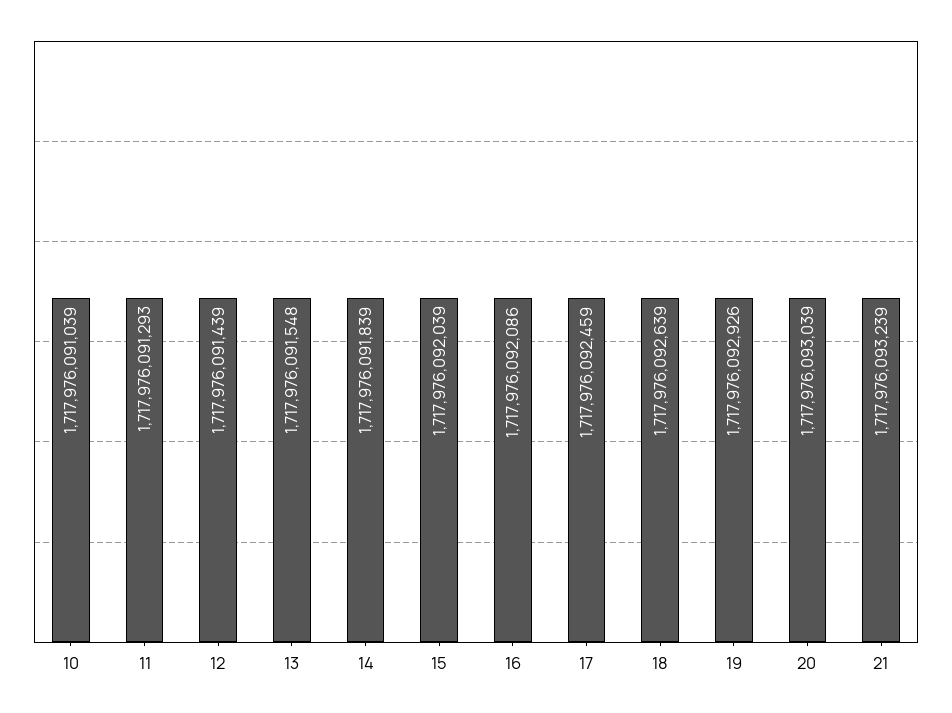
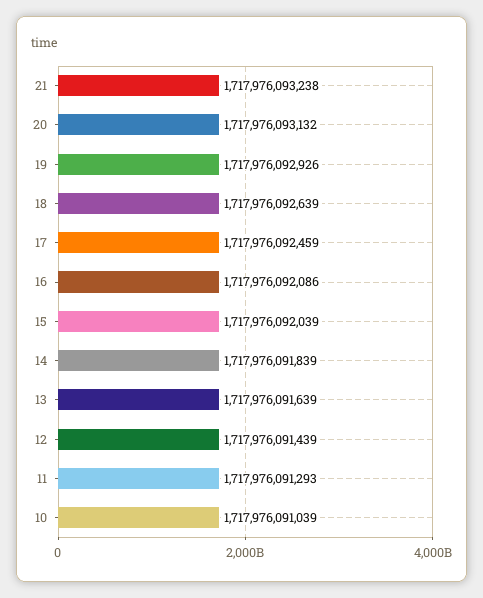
  {
    "10": 1717976091039,
    "11": 1717976091293,
    "12": 1717976091439,
-   "13": 1717976091548,
+   "13": 1717976091639,
    "14": 1717976091839,
    "15": 1717976092039,
    "16": 1717976092086,
    "17": 1717976092459,
    "18": 1717976092639,
    "19": 1717976092926,
-   "20": 1717976093039,
+   "20": 1717976093132,
-   "21": 1717976093239
+   "21": 1717976093238
  }

